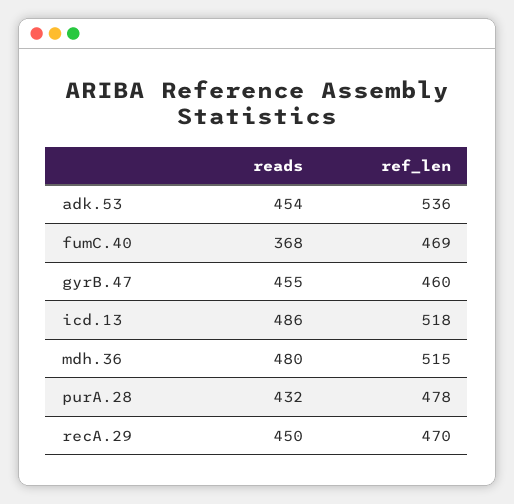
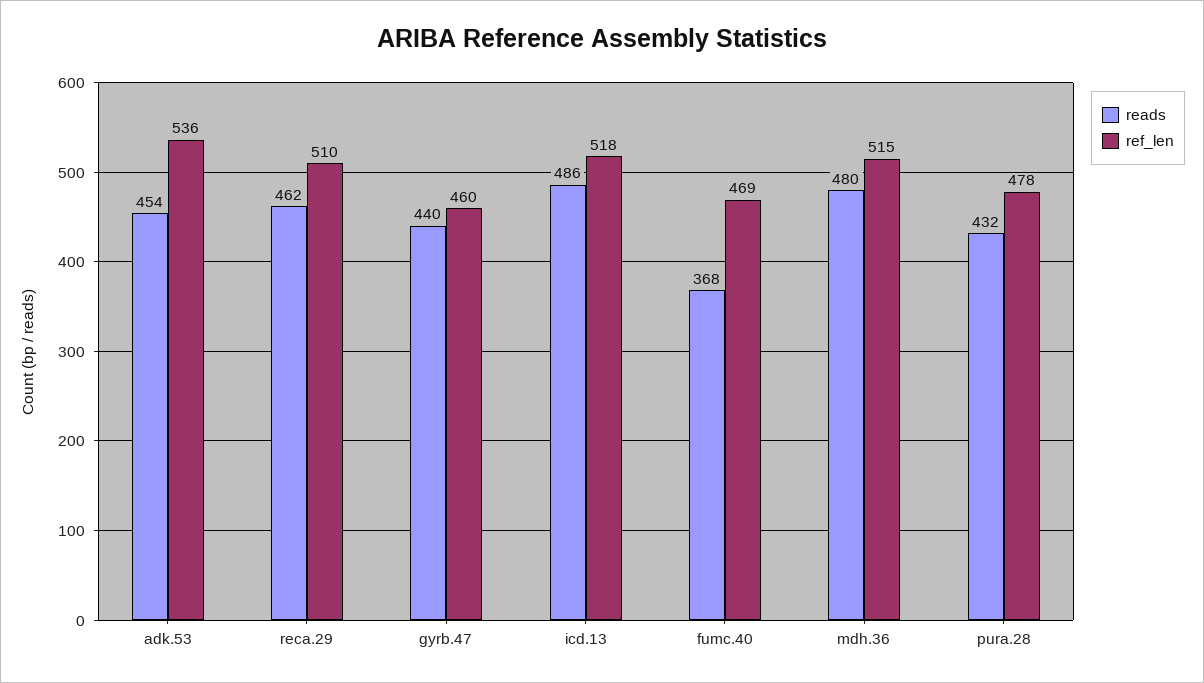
  {
    "reads": {
      "adk.53": 454,
      "fumC.40": 368,
-     "gyrB.47": 455,
+     "gyrB.47": 440,
      "icd.13": 486,
      "mdh.36": 480,
      "purA.28": 432,
-     "recA.29": 450
+     "recA.29": 462
    },
    "ref_len": {
      "adk.53": 536,
      "fumC.40": 469,
      "gyrB.47": 460,
      "icd.13": 518,
      "mdh.36": 515,
      "purA.28": 478,
-     "recA.29": 470
+     "recA.29": 510
    }
  }

